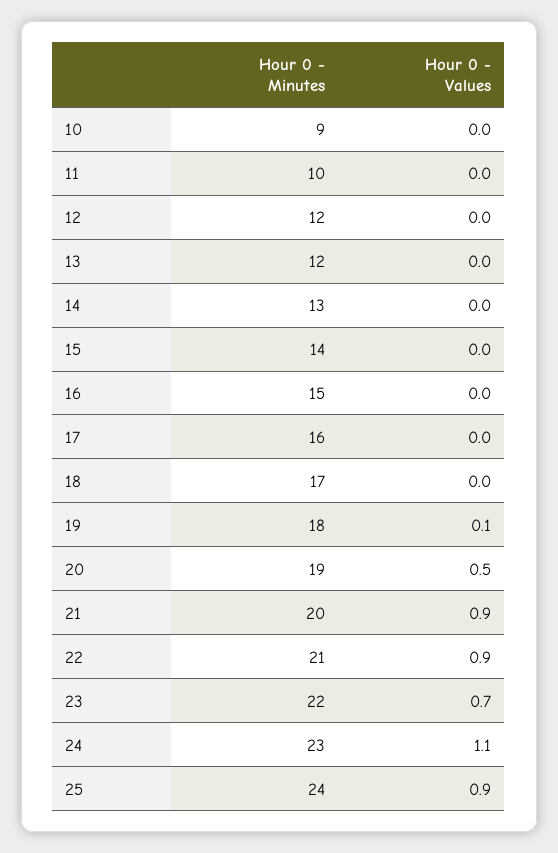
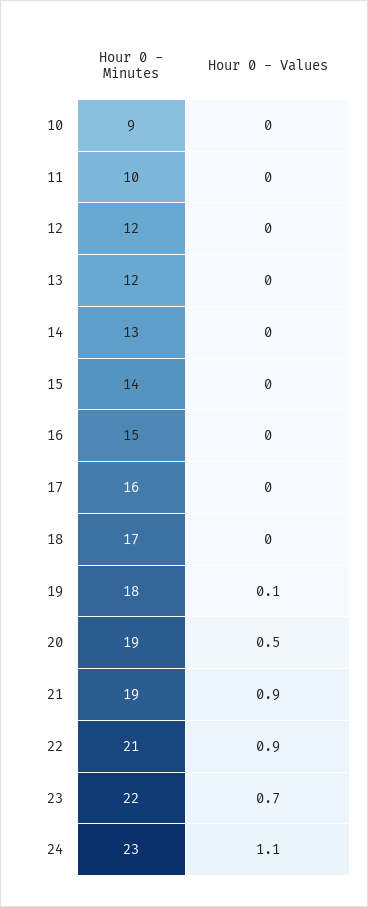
  {
    "Hour 0 - Minutes": {
      "10": 9,
      "11": 10,
      "12": 12,
      "13": 12,
      "14": 13,
      "15": 14,
      "16": 15,
      "17": 16,
      "18": 17,
      "19": 18,
      "20": 19,
-     "21": 20,
+     "21": 19,
      "22": 21,
      "23": 22,
-     "24": 23,
+     "24": 23
-     "25": 24
    },
    "Hour 0 - Values": {
      "10": 0,
      "11": 0,
      "12": 0,
      "13": 0,
      "14": 0,
      "15": 0,
      "16": 0,
      "17": 0,
      "18": 0,
      "19": 0.1,
      "20": 0.5,
      "21": 0.9,
      "22": 0.9,
      "23": 0.7,
-     "24": 1.1,
+     "24": 1.1
-     "25": 0.9
    }
  }

